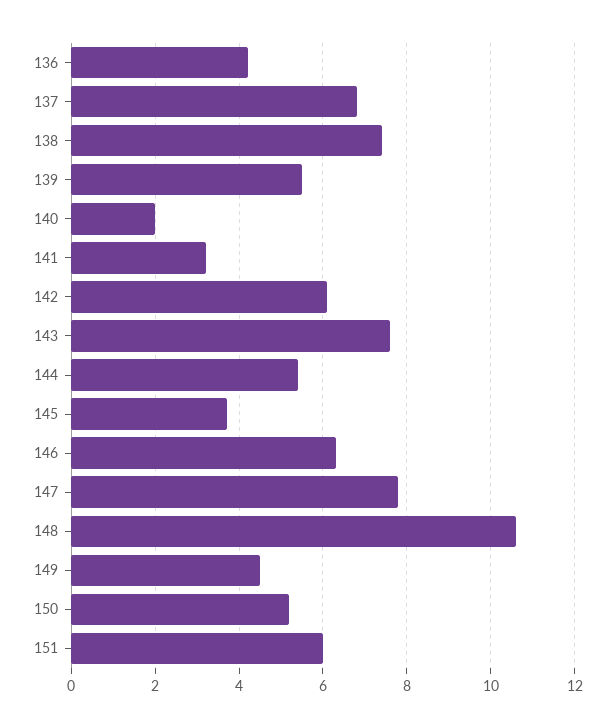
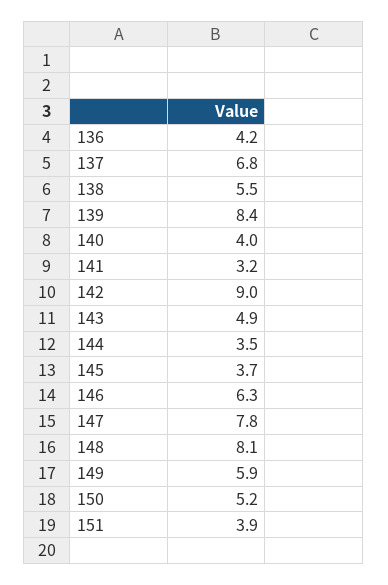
  {
    "136": 4.2,
    "137": 6.8,
-   "138": 7.5,
+   "138": 5.5,
-   "139": 5.5,
+   "139": 8.4,
-   "140": 2,
+   "140": 4,
    "141": 3.2,
-   "142": 6,
+   "142": 9,
-   "143": 7.5,
+   "143": 4.9,
-   "144": 5.5,
+   "144": 3.5,
    "145": 3.7,
    "146": 6.3,
    "147": 7.8,
-   "148": 10.5,
+   "148": 8.1,
-   "149": 4.5,
+   "149": 5.9,
    "150": 5.2,
-   "151": 6
+   "151": 3.9
  }

